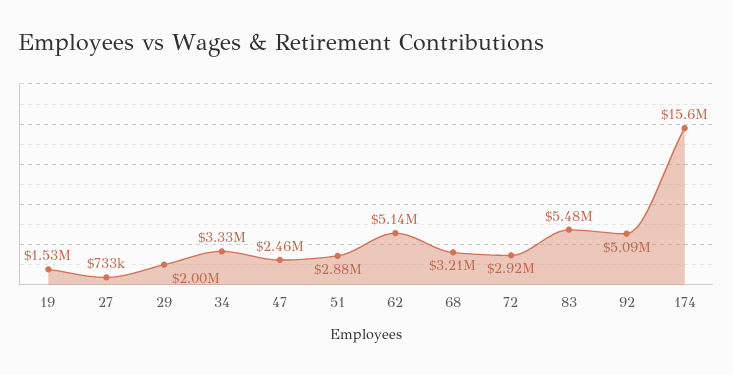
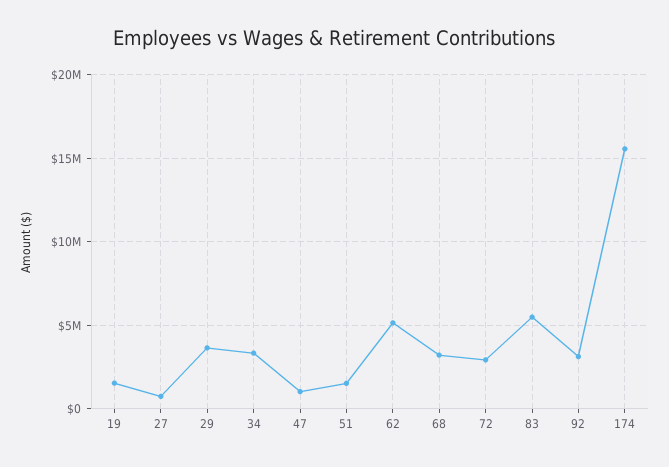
  {
    "19": 1530000,
    "27": 733000,
-   "29": 2000000,
+   "29": 3500000,
    "34": 3330000,
-   "47": 2460000,
+   "47": 1000000,
-   "51": 2880000,
+   "51": 1500000,
    "62": 5140000,
    "68": 3210000,
    "72": 2920000,
    "83": 5480000,
-   "92": 5090000,
+   "92": 3000000,
    "174": 15600000
  }

